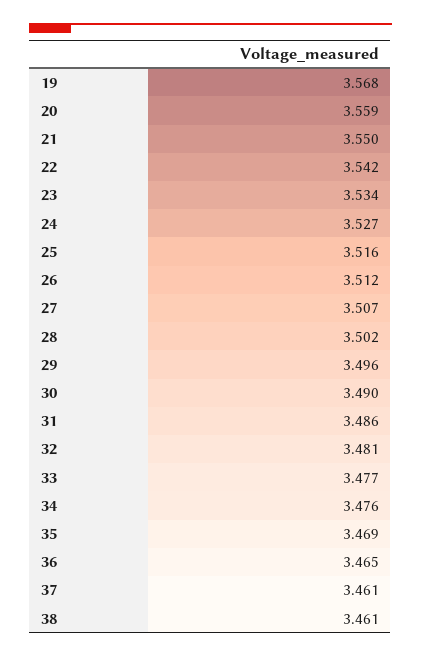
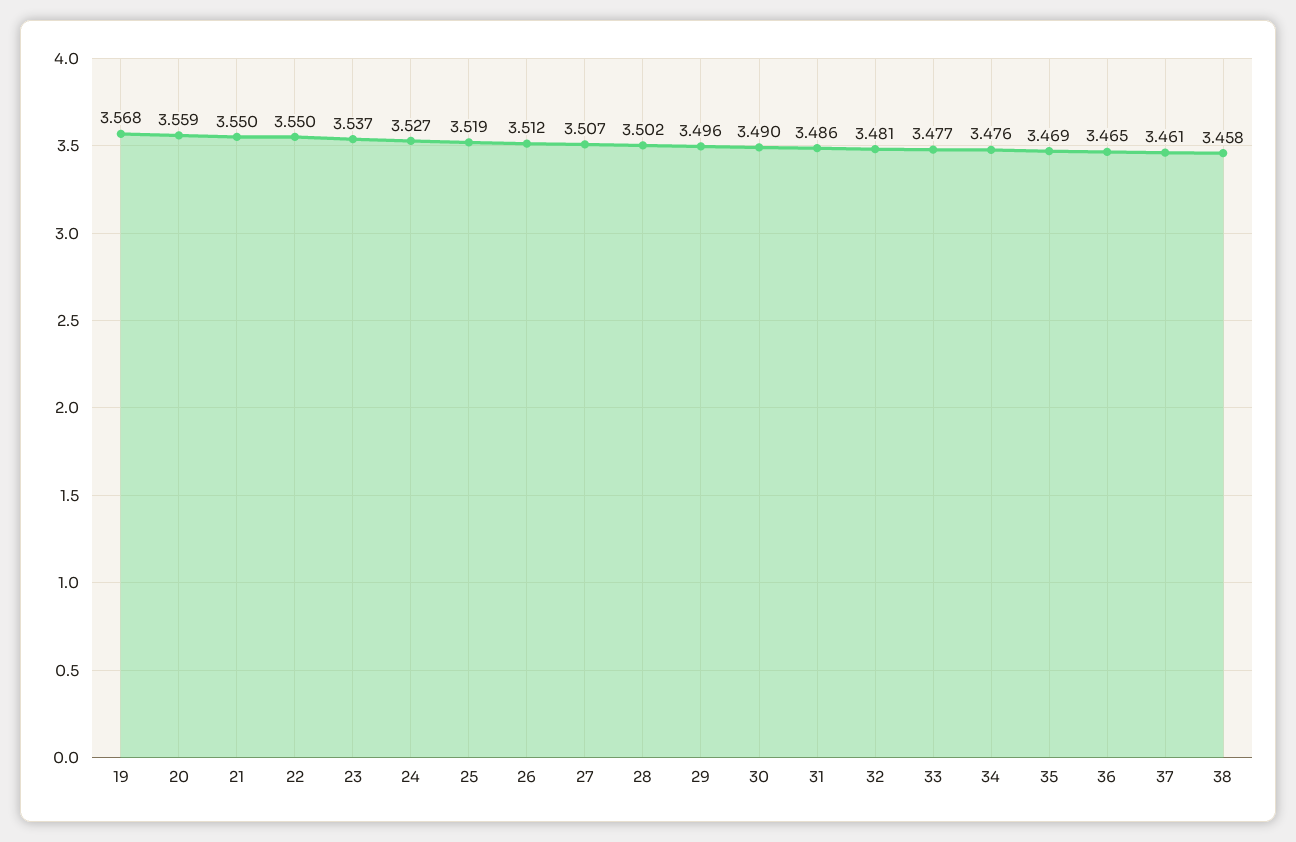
  {
    "19": 3.568,
    "20": 3.559,
    "21": 3.55,
-   "22": 3.542,
+   "22": 3.55,
-   "23": 3.534,
+   "23": 3.537,
    "24": 3.527,
-   "25": 3.516,
+   "25": 3.519,
    "26": 3.512,
    "27": 3.507,
    "28": 3.502,
    "29": 3.496,
    "30": 3.49,
    "31": 3.486,
    "32": 3.481,
    "33": 3.477,
    "34": 3.476,
    "35": 3.469,
    "36": 3.465,
    "37": 3.461,
-   "38": 3.461
+   "38": 3.458
  }

